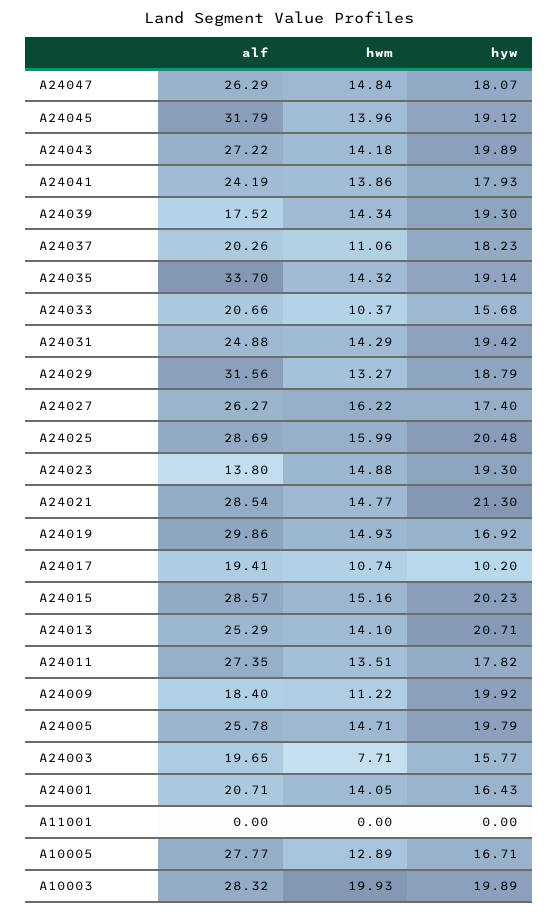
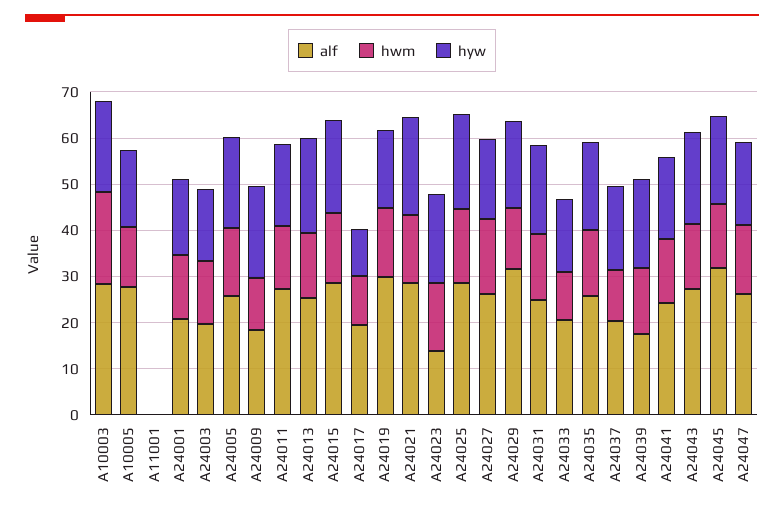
  {
    "alf": {
      "A24047": 26.29,
      "A24045": 31.79,
      "A24043": 27.22,
      "A24041": 24.19,
      "A24039": 17.52,
      "A24037": 20.26,
-     "A24035": 33.7,
+     "A24035": 26,
      "A24033": 20.66,
      "A24031": 24.88,
      "A24029": 31.56,
      "A24027": 26.27,
      "A24025": 28.69,
      "A24023": 13.8,
      "A24021": 28.54,
      "A24019": 29.86,
      "A24017": 19.41,
      "A24015": 28.57,
      "A24013": 25.29,
      "A24011": 27.35,
      "A24009": 18.4,
      "A24005": 25.78,
      "A24003": 19.65,
      "A24001": 20.71,
      "A11001": 0,
      "A10005": 27.77,
      "A10003": 28.32
    },
    "hwm": {
      "A24047": 14.84,
      "A24045": 13.96,
      "A24043": 14.18,
      "A24041": 13.86,
      "A24039": 14.34,
      "A24037": 11.06,
      "A24035": 14.32,
      "A24033": 10.37,
      "A24031": 14.29,
      "A24029": 13.27,
      "A24027": 16.22,
      "A24025": 15.99,
      "A24023": 14.88,
      "A24021": 14.77,
      "A24019": 14.93,
      "A24017": 10.74,
      "A24015": 15.16,
      "A24013": 14.1,
      "A24011": 13.51,
      "A24009": 11.22,
      "A24005": 14.71,
-     "A24003": 7.71,
+     "A24003": 14,
      "A24001": 14.05,
      "A11001": 0,
      "A10005": 12.89,
      "A10003": 19.93
    },
    "hyw": {
      "A24047": 18.07,
      "A24045": 19.12,
      "A24043": 19.89,
      "A24041": 17.93,
      "A24039": 19.3,
      "A24037": 18.23,
      "A24035": 19.14,
      "A24033": 15.68,
      "A24031": 19.42,
      "A24029": 18.79,
      "A24027": 17.4,
      "A24025": 20.48,
      "A24023": 19.3,
      "A24021": 21.3,
      "A24019": 16.92,
      "A24017": 10.2,
      "A24015": 20.23,
      "A24013": 20.71,
      "A24011": 17.82,
      "A24009": 19.92,
      "A24005": 19.79,
      "A24003": 15.77,
      "A24001": 16.43,
      "A11001": 0,
      "A10005": 16.71,
      "A10003": 19.89
    }
  }

